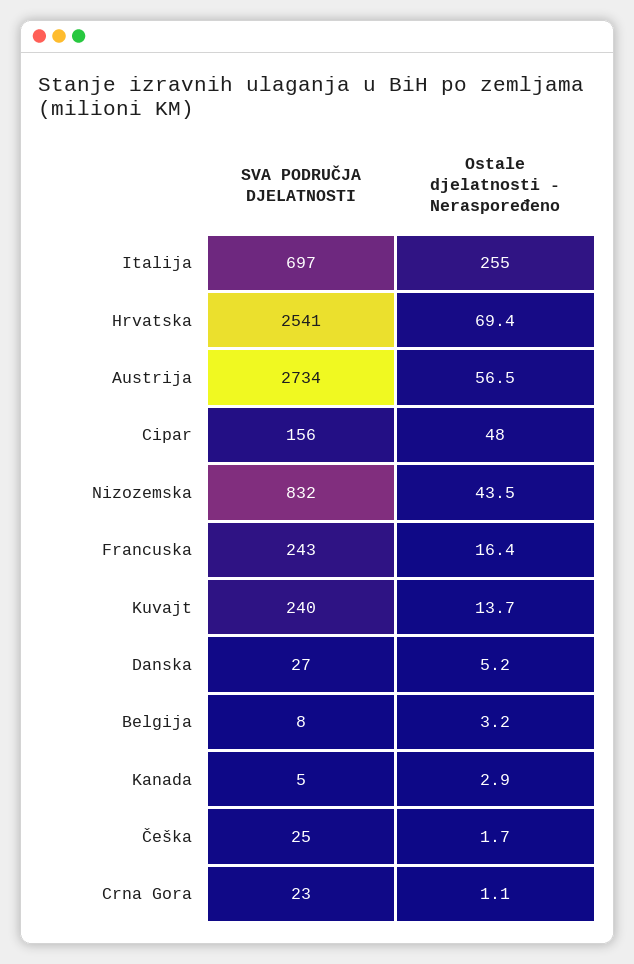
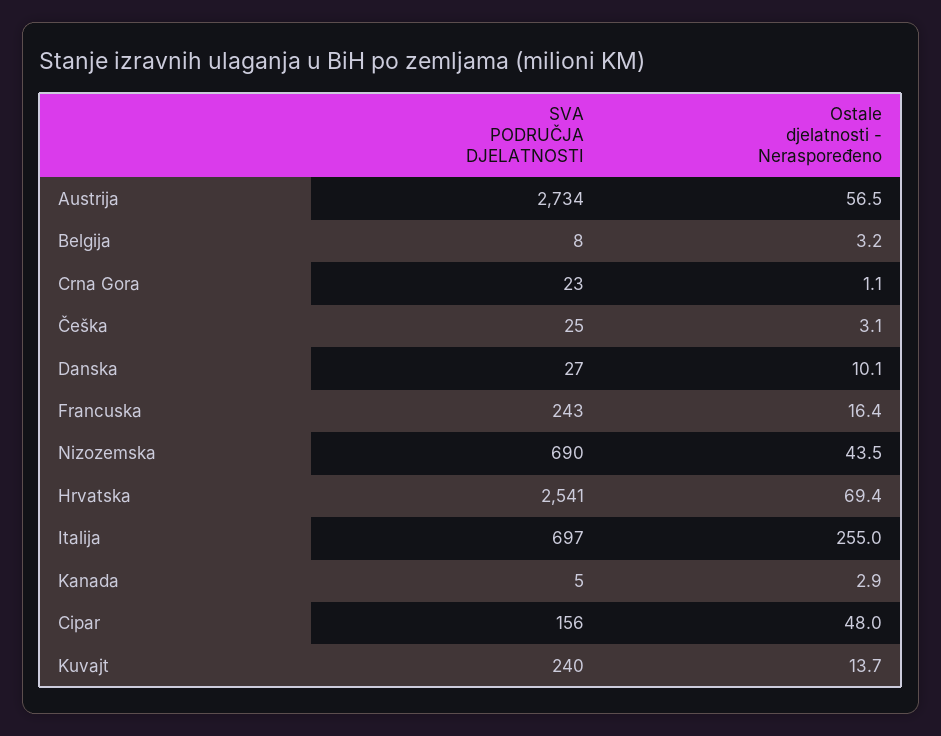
  {
    "SVA PODRUČJA DJELATNOSTI": {
      "Italija": 697,
      "Hrvatska": 2541,
      "Austrija": 2734,
      "Cipar": 156,
-     "Nizozemska": 832,
+     "Nizozemska": 690,
      "Francuska": 243,
      "Kuvajt": 240,
      "Danska": 27,
      "Belgija": 8,
      "Kanada": 5,
      "Češka": 25,
      "Crna Gora": 23
    },
    "Ostale djelatnosti - Neraspoređeno": {
      "Italija": 255,
      "Hrvatska": 69.4,
      "Austrija": 56.5,
      "Cipar": 48,
      "Nizozemska": 43.5,
      "Francuska": 16.4,
      "Kuvajt": 13.7,
-     "Danska": 5.2,
+     "Danska": 10.1,
      "Belgija": 3.2,
      "Kanada": 2.9,
-     "Češka": 1.7,
+     "Češka": 3.1,
      "Crna Gora": 1.1
    }
  }

